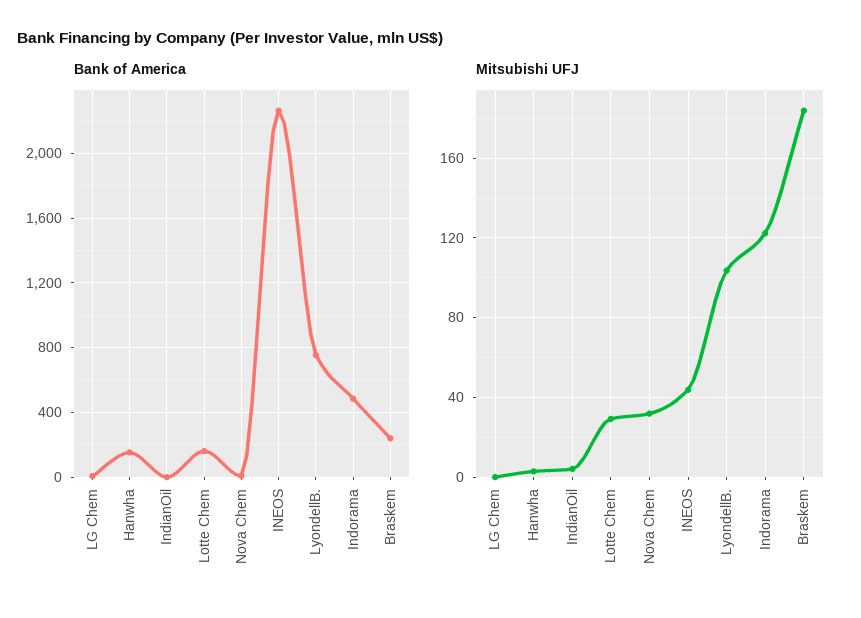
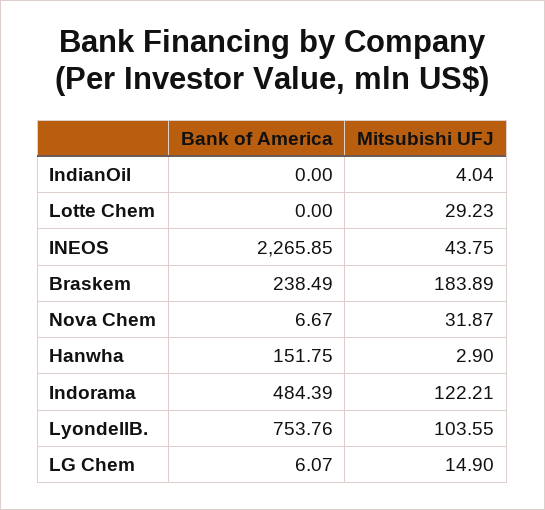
  {
    "Bank of America": {
      "LG Chem": 6.07,
      "Hanwha": 151.75,
      "IndianOil": 0,
-     "Lotte Chem": 150,
+     "Lotte Chem": 0,
      "Nova Chem": 6.67,
      "INEOS": 2265.85,
      "LyondellB.": 753.76,
      "Indorama": 484.39,
      "Braskem": 238.49
    },
    "Mitsubishi UFJ": {
-     "LG Chem": 0,
+     "LG Chem": 14.9,
      "Hanwha": 2.9,
      "IndianOil": 4.04,
      "Lotte Chem": 29.23,
      "Nova Chem": 31.87,
      "INEOS": 43.75,
      "LyondellB.": 103.55,
      "Indorama": 122.21,
      "Braskem": 183.89
    }
  }

